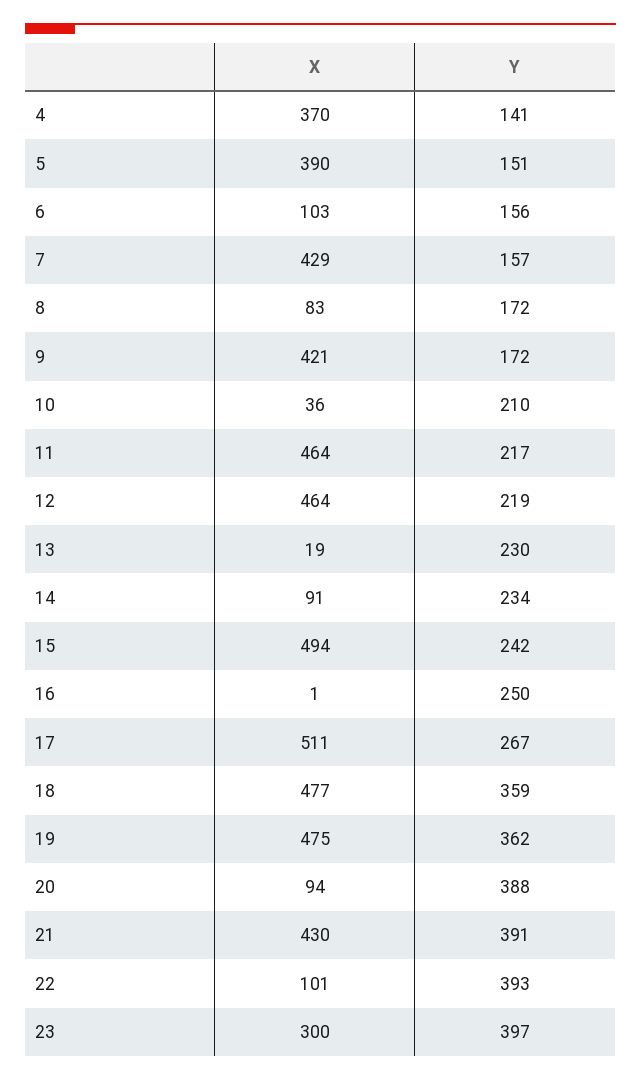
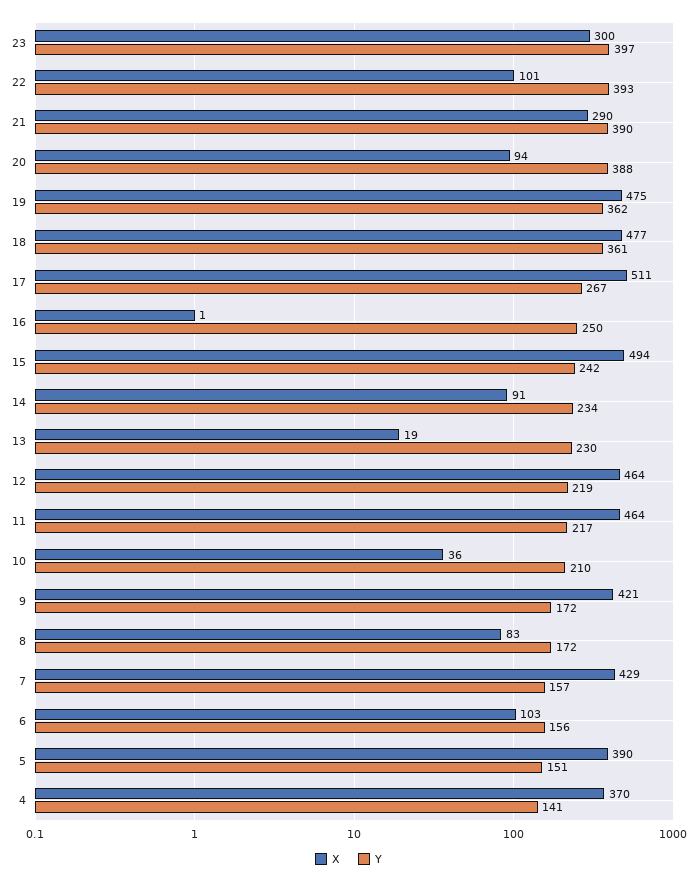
  {
    "X": {
      "4": 370,
      "5": 390,
      "6": 103,
      "7": 429,
      "8": 83,
      "9": 421,
      "10": 36,
      "11": 464,
      "12": 464,
      "13": 19,
      "14": 91,
      "15": 494,
      "16": 1,
      "17": 511,
      "18": 477,
      "19": 475,
      "20": 94,
-     "21": 430,
+     "21": 290,
      "22": 101,
      "23": 300
    },
    "Y": {
      "4": 141,
      "5": 151,
      "6": 156,
      "7": 157,
      "8": 172,
      "9": 172,
      "10": 210,
      "11": 217,
      "12": 219,
      "13": 230,
      "14": 234,
      "15": 242,
      "16": 250,
      "17": 267,
-     "18": 359,
+     "18": 361,
      "19": 362,
      "20": 388,
-     "21": 391,
+     "21": 390,
      "22": 393,
      "23": 397
    }
  }

